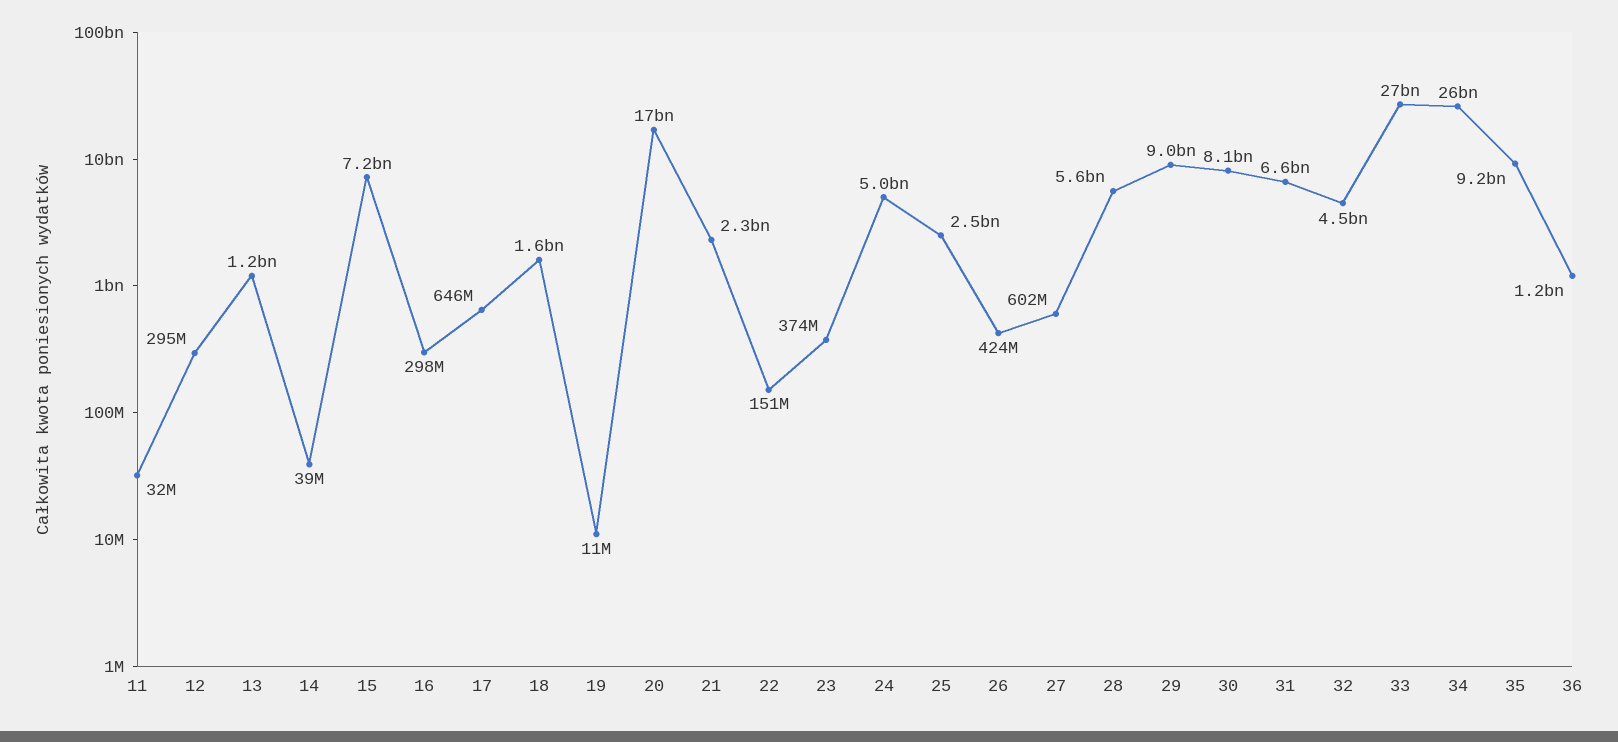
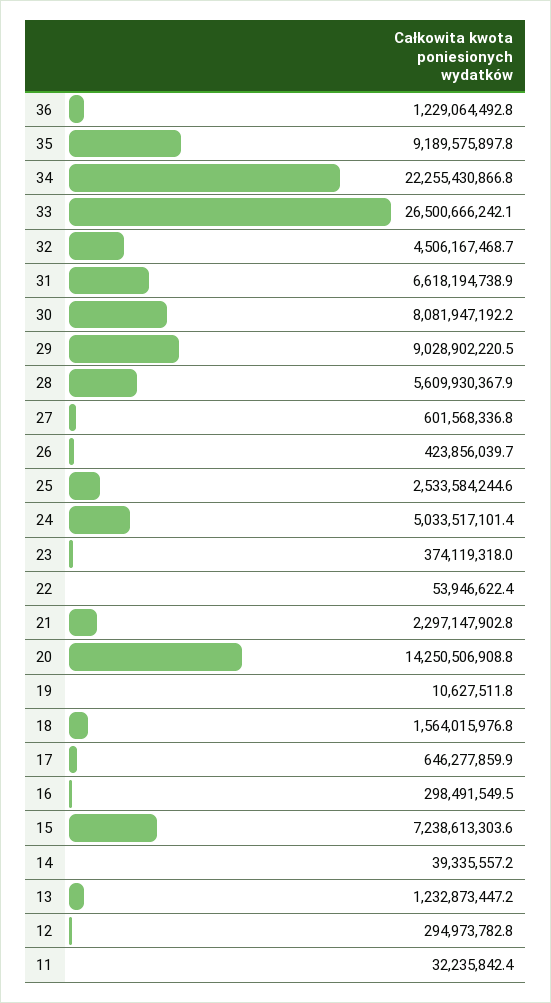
  {
    "11": 32235842.4,
    "12": 294973782.8,
    "13": 1232873447.2,
    "14": 39335557.2,
    "15": 7238613303.6,
    "16": 298491549.5,
    "17": 646277859.9,
    "18": 1564015976.8,
    "19": 10627511.8,
-   "20": 17000000000,
+   "20": 14250506908.8,
    "21": 2297147902.8,
-   "22": 151000000,
+   "22": 53946622.4,
    "23": 374119318,
    "24": 5033517101.4,
    "25": 2533584244.6,
    "26": 423856039.7,
    "27": 601568336.8,
    "28": 5609930367.9,
    "29": 9028902220.5,
    "30": 8081947192.2,
    "31": 6618194738.9,
    "32": 4506167468.7,
    "33": 26500666242.1,
-   "34": 26000000000,
+   "34": 22255430866.8,
    "35": 9189575897.8,
    "36": 1229064492.8
  }

